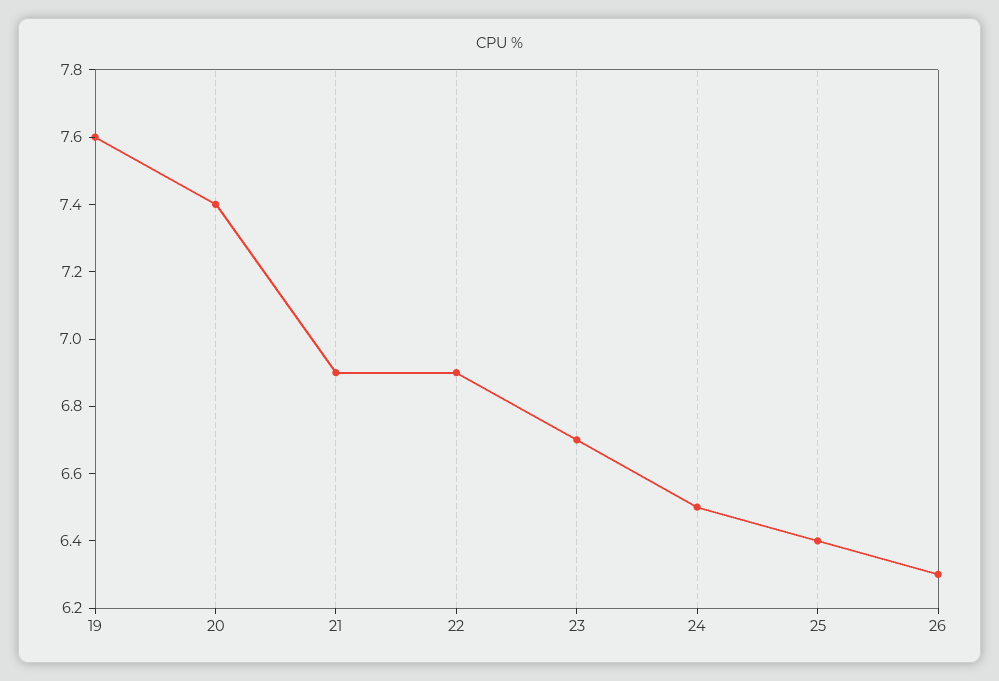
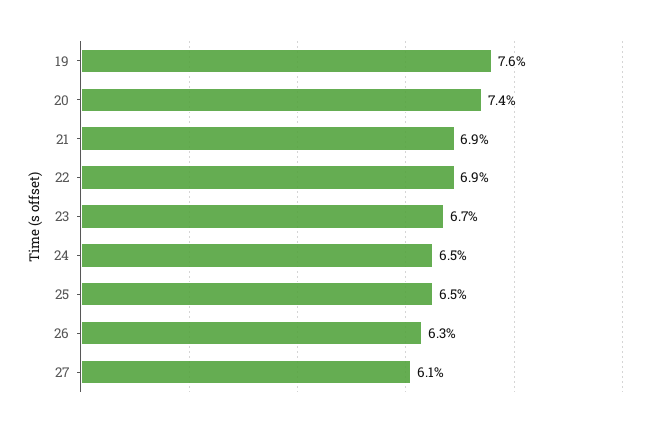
  {
    "19": 7.6,
    "20": 7.4,
    "21": 6.9,
    "22": 6.9,
    "23": 6.7,
    "24": 6.5,
-   "25": 6.4,
+   "25": 6.5,
-   "26": 6.3
+   "26": 6.3,
+   "27": 6.1
  }

